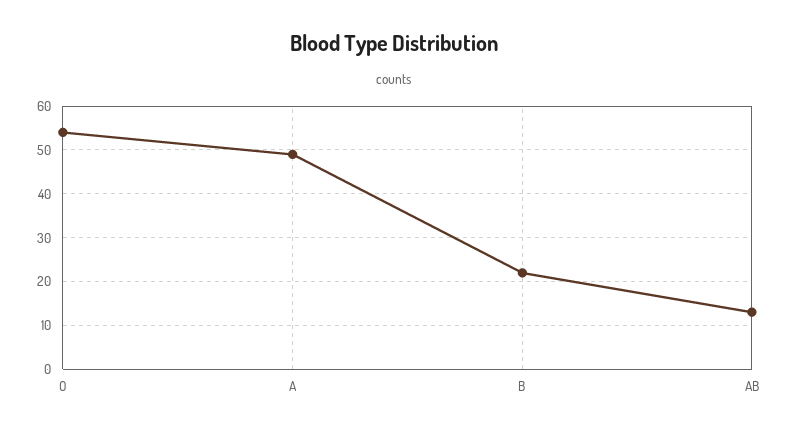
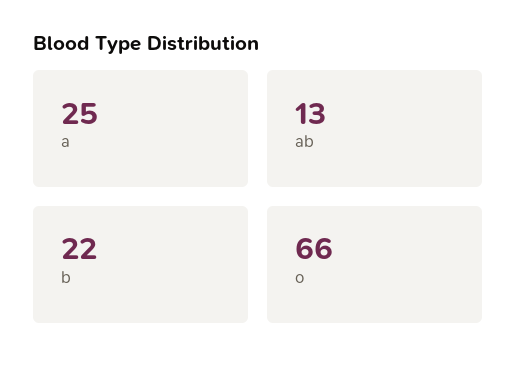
  {
-   "O": 55,
+   "O": 66,
-   "A": 50,
+   "A": 25,
    "B": 22,
    "AB": 13
  }

